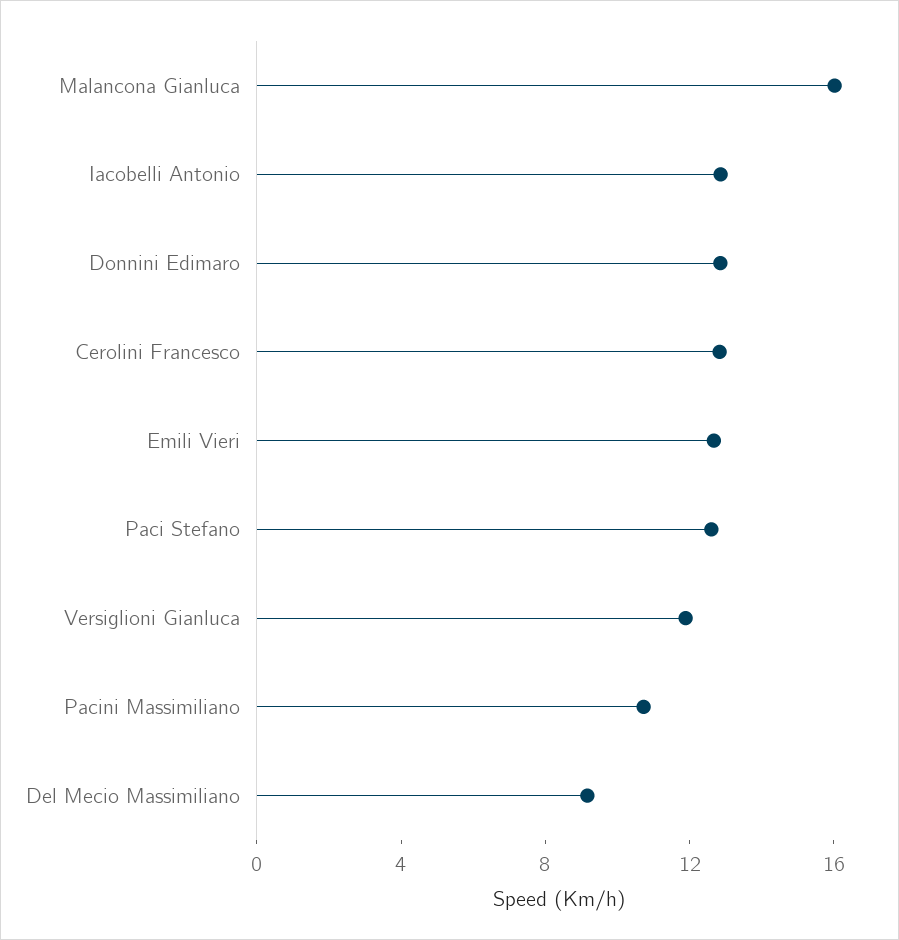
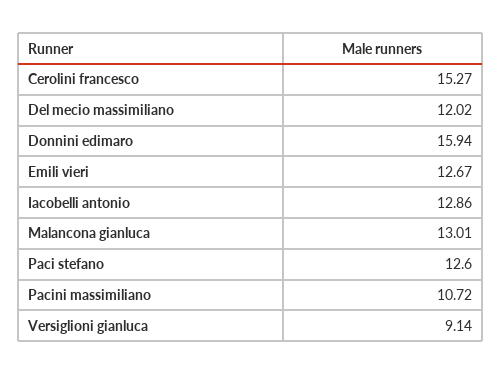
  {
-   "Malancona Gianluca": 16,
+   "Malancona Gianluca": 13.01,
    "Iacobelli Antonio": 12.86,
-   "Donnini Edimaro": 13,
+   "Donnini Edimaro": 15.94,
-   "Cerolini Francesco": 13,
+   "Cerolini Francesco": 15.27,
    "Emili Vieri": 12.67,
    "Paci Stefano": 12.6,
-   "Versiglioni Gianluca": 12,
+   "Versiglioni Gianluca": 9.14,
    "Pacini Massimiliano": 10.72,
-   "Del Mecio Massimiliano": 9
+   "Del Mecio Massimiliano": 12.02
  }

